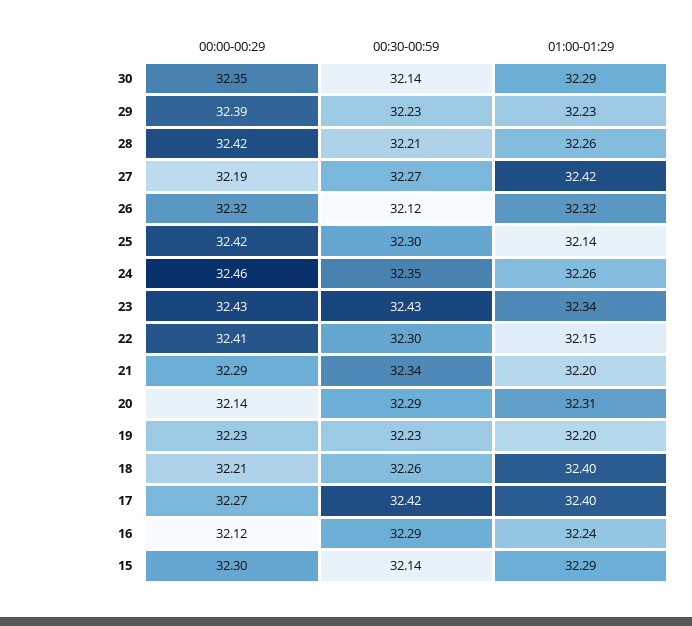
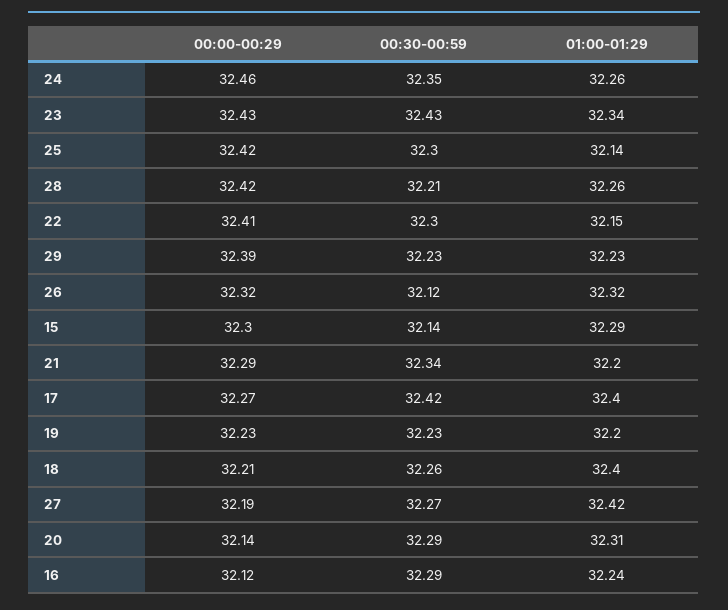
  {
    "00:00-00:29": {
-     "30": 32.35,
      "29": 32.39,
      "28": 32.42,
      "27": 32.19,
      "26": 32.32,
      "25": 32.42,
      "24": 32.46,
      "23": 32.43,
      "22": 32.41,
      "21": 32.29,
      "20": 32.14,
      "19": 32.23,
      "18": 32.21,
      "17": 32.27,
      "16": 32.12,
      "15": 32.3
    },
    "00:30-00:59": {
-     "30": 32.14,
      "29": 32.23,
      "28": 32.21,
      "27": 32.27,
      "26": 32.12,
      "25": 32.3,
      "24": 32.35,
      "23": 32.43,
      "22": 32.3,
      "21": 32.34,
      "20": 32.29,
      "19": 32.23,
      "18": 32.26,
      "17": 32.42,
      "16": 32.29,
      "15": 32.14
    },
    "01:00-01:29": {
-     "30": 32.29,
      "29": 32.23,
      "28": 32.26,
      "27": 32.42,
      "26": 32.32,
      "25": 32.14,
      "24": 32.26,
      "23": 32.34,
      "22": 32.15,
      "21": 32.2,
      "20": 32.31,
      "19": 32.2,
      "18": 32.4,
      "17": 32.4,
      "16": 32.24,
      "15": 32.29
    }
  }

